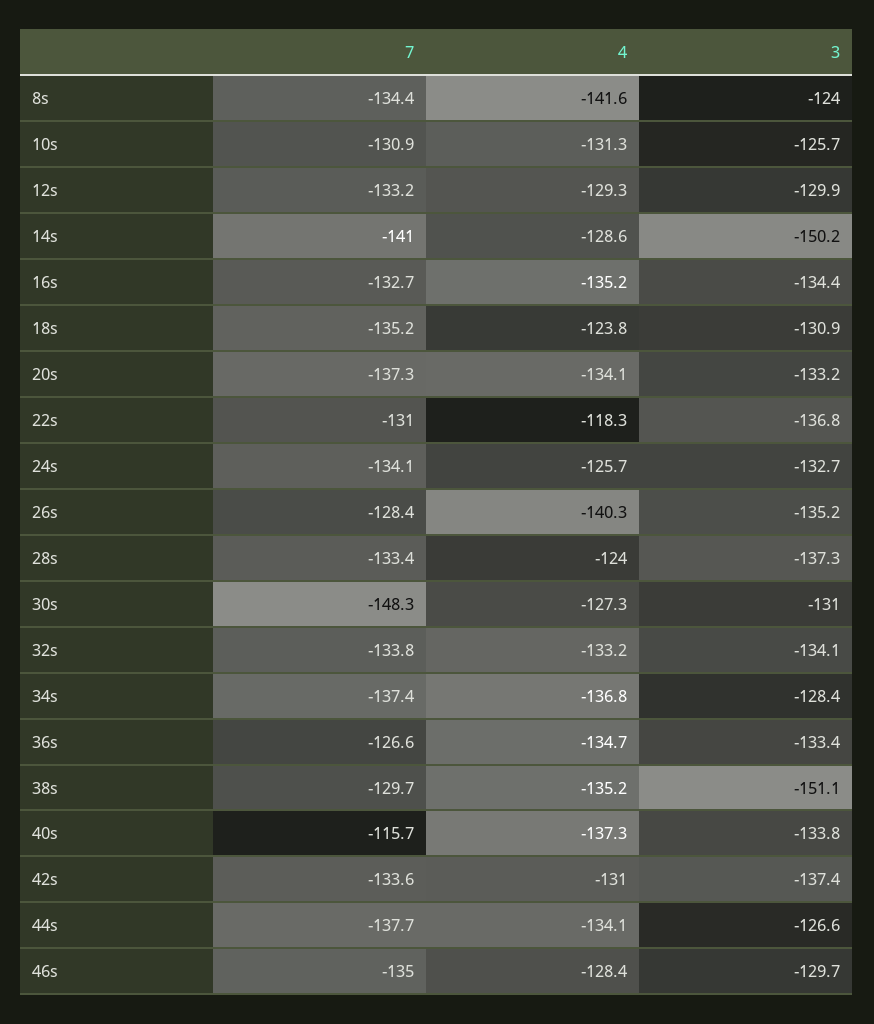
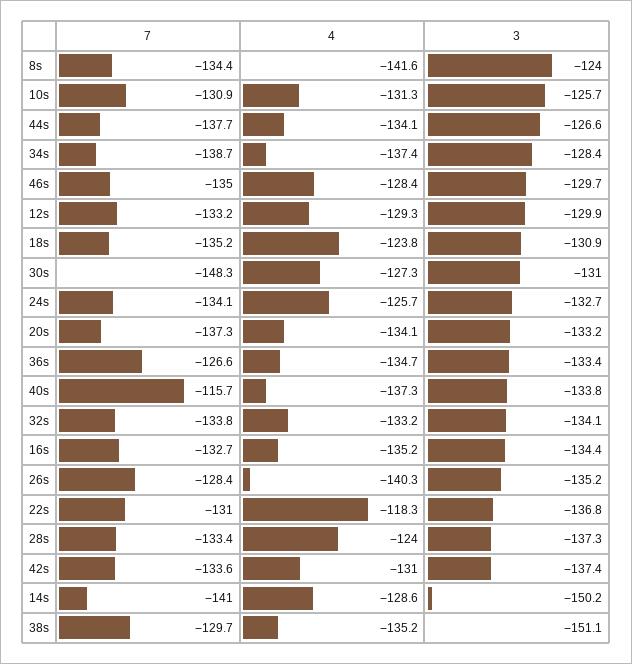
  {
    "7": {
      "8s": -134.4,
      "10s": -130.9,
      "12s": -133.2,
      "14s": -141,
      "16s": -132.7,
      "18s": -135.2,
      "20s": -137.3,
      "22s": -131,
      "24s": -134.1,
      "26s": -128.4,
      "28s": -133.4,
      "30s": -148.3,
      "32s": -133.8,
-     "34s": -137.4,
+     "34s": -138.7,
      "36s": -126.6,
      "38s": -129.7,
      "40s": -115.7,
      "42s": -133.6,
      "44s": -137.7,
      "46s": -135
    },
    "4": {
      "8s": -141.6,
      "10s": -131.3,
      "12s": -129.3,
      "14s": -128.6,
      "16s": -135.2,
      "18s": -123.8,
      "20s": -134.1,
      "22s": -118.3,
      "24s": -125.7,
      "26s": -140.3,
      "28s": -124,
      "30s": -127.3,
      "32s": -133.2,
-     "34s": -136.8,
+     "34s": -137.4,
      "36s": -134.7,
      "38s": -135.2,
      "40s": -137.3,
      "42s": -131,
      "44s": -134.1,
      "46s": -128.4
    },
    "3": {
      "8s": -124,
      "10s": -125.7,
      "12s": -129.9,
      "14s": -150.2,
      "16s": -134.4,
      "18s": -130.9,
      "20s": -133.2,
      "22s": -136.8,
      "24s": -132.7,
      "26s": -135.2,
      "28s": -137.3,
      "30s": -131,
      "32s": -134.1,
      "34s": -128.4,
      "36s": -133.4,
      "38s": -151.1,
      "40s": -133.8,
      "42s": -137.4,
      "44s": -126.6,
      "46s": -129.7
    }
  }

